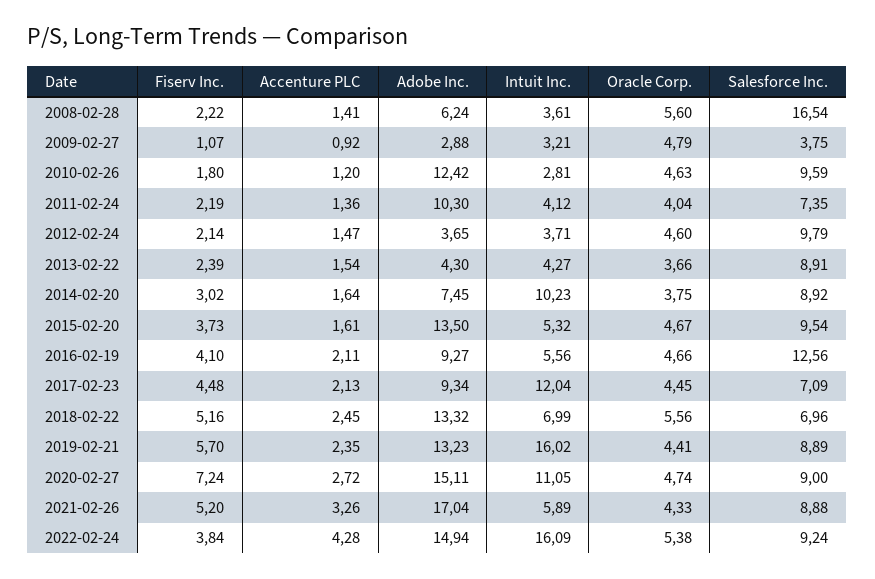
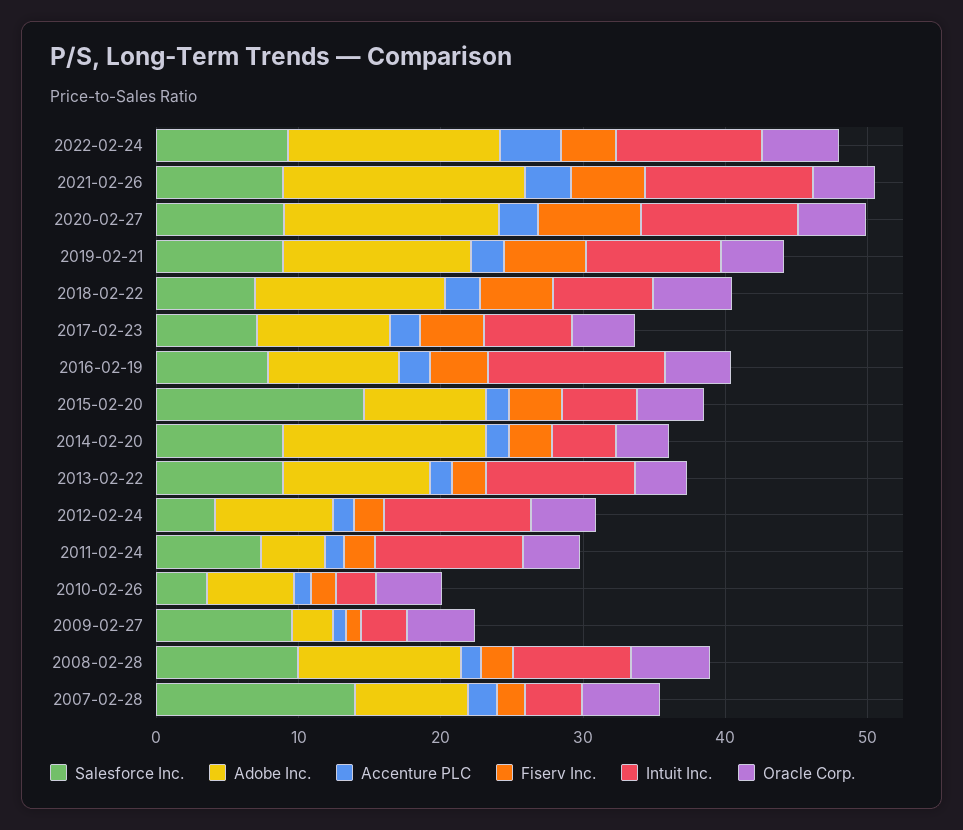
  {
    "Fiserv Inc.": {
      "2008-02-28": 2.22,
      "2009-02-27": 1.07,
      "2010-02-26": 1.8,
      "2011-02-24": 2.19,
      "2012-02-24": 2.14,
      "2013-02-22": 2.39,
      "2014-02-20": 3.02,
      "2015-02-20": 3.73,
      "2016-02-19": 4.1,
      "2017-02-23": 4.48,
      "2018-02-22": 5.16,
      "2019-02-21": 5.7,
      "2020-02-27": 7.24,
      "2021-02-26": 5.2,
-     "2022-02-24": 3.84
+     "2022-02-24": 3.84,
+     "2007-02-28": 2
    },
    "Accenture PLC": {
      "2008-02-28": 1.41,
      "2009-02-27": 0.92,
      "2010-02-26": 1.2,
      "2011-02-24": 1.36,
      "2012-02-24": 1.47,
      "2013-02-22": 1.54,
      "2014-02-20": 1.64,
      "2015-02-20": 1.61,
      "2016-02-19": 2.11,
      "2017-02-23": 2.13,
      "2018-02-22": 2.45,
      "2019-02-21": 2.35,
      "2020-02-27": 2.72,
      "2021-02-26": 3.26,
-     "2022-02-24": 4.28
+     "2022-02-24": 4.28,
+     "2007-02-28": 2
    },
    "Adobe Inc.": {
-     "2008-02-28": 6.24,
+     "2008-02-28": 12,
      "2009-02-27": 2.88,
-     "2010-02-26": 12.42,
+     "2010-02-26": 6,
-     "2011-02-24": 10.3,
+     "2011-02-24": 4,
-     "2012-02-24": 3.65,
+     "2012-02-24": 8,
-     "2013-02-22": 4.3,
+     "2013-02-22": 10,
-     "2014-02-20": 7.45,
+     "2014-02-20": 14,
-     "2015-02-20": 13.5,
+     "2015-02-20": 8,
      "2016-02-19": 9.27,
      "2017-02-23": 9.34,
      "2018-02-22": 13.32,
      "2019-02-21": 13.23,
      "2020-02-27": 15.11,
      "2021-02-26": 17.04,
-     "2022-02-24": 14.94
+     "2022-02-24": 14.94,
+     "2007-02-28": 8
    },
    "Intuit Inc.": {
-     "2008-02-28": 3.61,
+     "2008-02-28": 8,
      "2009-02-27": 3.21,
      "2010-02-26": 2.81,
-     "2011-02-24": 4.12,
+     "2011-02-24": 10,
-     "2012-02-24": 3.71,
+     "2012-02-24": 10,
-     "2013-02-22": 4.27,
+     "2013-02-22": 10,
-     "2014-02-20": 10.23,
+     "2014-02-20": 4,
      "2015-02-20": 5.32,
-     "2016-02-19": 5.56,
+     "2016-02-19": 12,
-     "2017-02-23": 12.04,
+     "2017-02-23": 6,
      "2018-02-22": 6.99,
-     "2019-02-21": 16.02,
+     "2019-02-21": 10,
      "2020-02-27": 11.05,
-     "2021-02-26": 5.89,
+     "2021-02-26": 12,
-     "2022-02-24": 16.09
+     "2022-02-24": 10,
+     "2007-02-28": 4
    },
    "Oracle Corp.": {
      "2008-02-28": 5.6,
      "2009-02-27": 4.79,
      "2010-02-26": 4.63,
      "2011-02-24": 4.04,
      "2012-02-24": 4.6,
      "2013-02-22": 3.66,
      "2014-02-20": 3.75,
      "2015-02-20": 4.67,
      "2016-02-19": 4.66,
      "2017-02-23": 4.45,
      "2018-02-22": 5.56,
      "2019-02-21": 4.41,
      "2020-02-27": 4.74,
      "2021-02-26": 4.33,
-     "2022-02-24": 5.38
+     "2022-02-24": 5.38,
+     "2007-02-28": 6
    },
    "Salesforce Inc.": {
-     "2008-02-28": 16.54,
+     "2008-02-28": 10,
-     "2009-02-27": 3.75,
+     "2009-02-27": 10,
-     "2010-02-26": 9.59,
+     "2010-02-26": 4,
      "2011-02-24": 7.35,
-     "2012-02-24": 9.79,
+     "2012-02-24": 4,
      "2013-02-22": 8.91,
      "2014-02-20": 8.92,
-     "2015-02-20": 9.54,
+     "2015-02-20": 14,
-     "2016-02-19": 12.56,
+     "2016-02-19": 8,
      "2017-02-23": 7.09,
      "2018-02-22": 6.96,
      "2019-02-21": 8.89,
      "2020-02-27": 9,
      "2021-02-26": 8.88,
-     "2022-02-24": 9.24
+     "2022-02-24": 9.24,
+     "2007-02-28": 14
    }
  }

